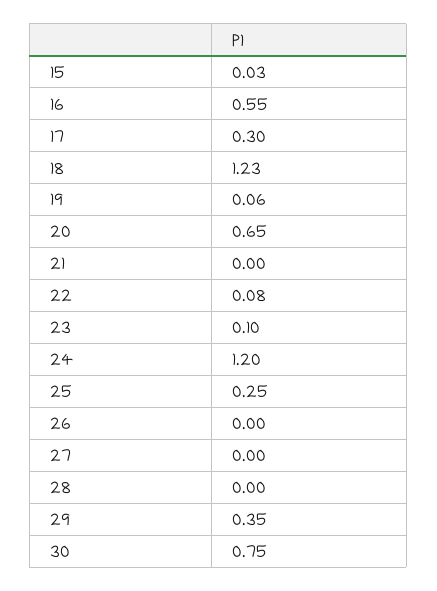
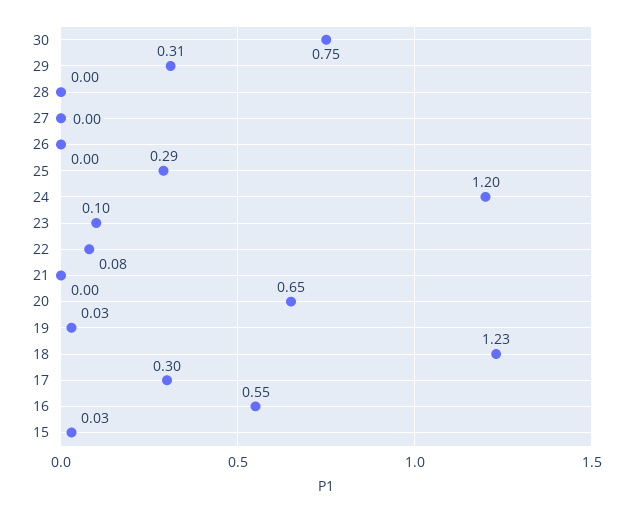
  {
    "15": 0.03,
    "16": 0.55,
    "17": 0.3,
    "18": 1.23,
-   "19": 0.06,
+   "19": 0.03,
    "20": 0.65,
    "21": 0,
    "22": 0.08,
    "23": 0.1,
    "24": 1.2,
-   "25": 0.25,
+   "25": 0.29,
    "26": 0,
    "27": 0,
    "28": 0,
-   "29": 0.35,
+   "29": 0.31,
    "30": 0.75
  }

